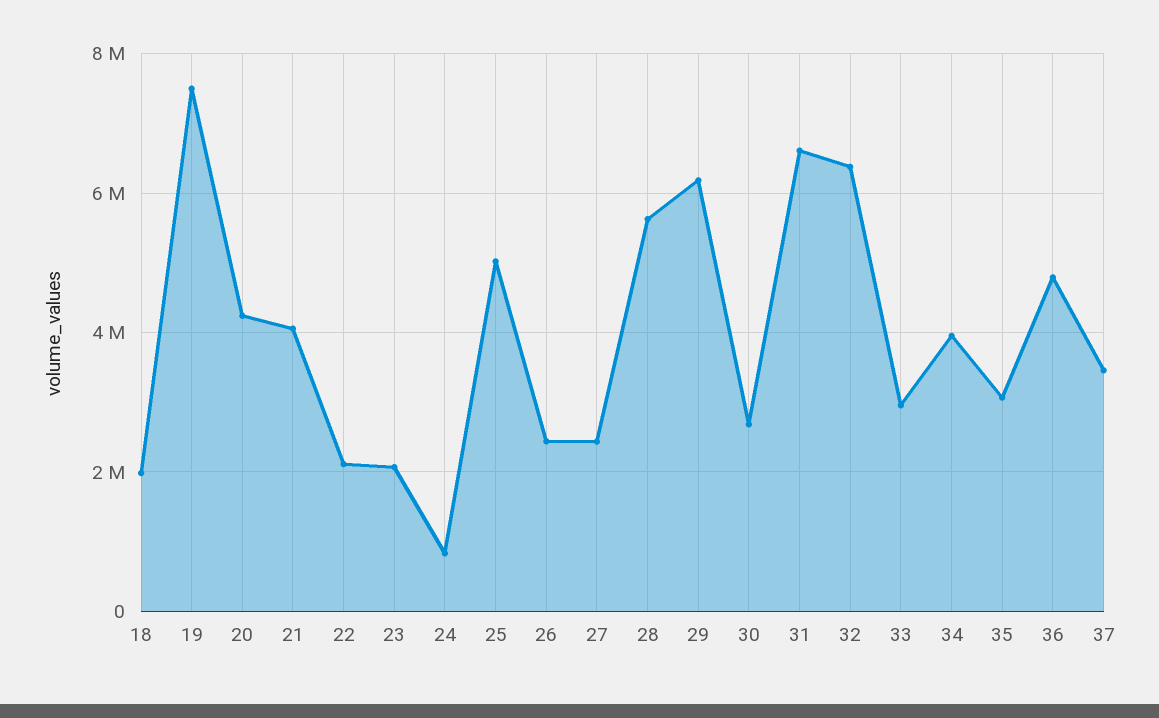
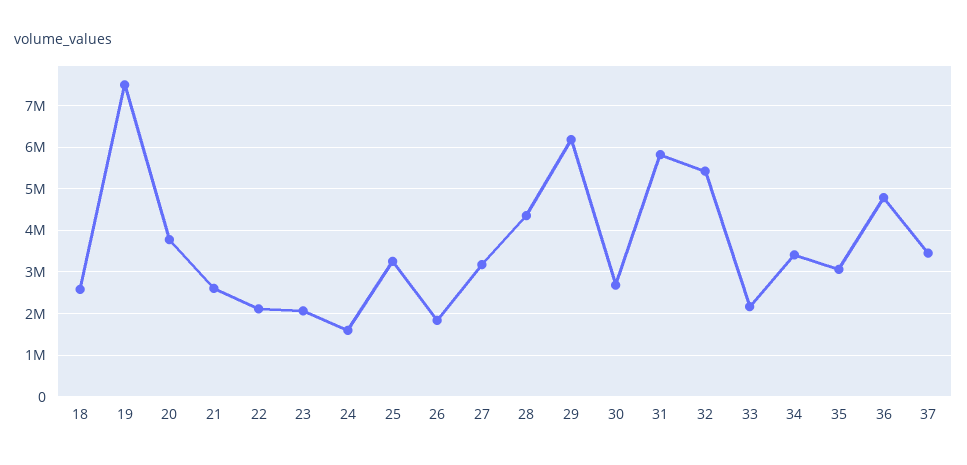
  {
-   "18": 2000000,
+   "18": 2600000,
    "19": 7400000,
-   "20": 4200000,
+   "20": 3800000,
-   "21": 4000000,
+   "21": 2600000,
    "22": 2200000,
    "23": 2000000,
-   "24": 800000,
+   "24": 1600000,
-   "25": 5000000,
+   "25": 3200000,
-   "26": 2400000,
+   "26": 1800000,
-   "27": 2400000,
+   "27": 3200000,
-   "28": 5600000,
+   "28": 4400000,
    "29": 6200000,
    "30": 2600000,
-   "31": 6600000,
+   "31": 5800000,
-   "32": 6400000,
+   "32": 5400000,
-   "33": 3000000,
+   "33": 2200000,
-   "34": 4000000,
+   "34": 3400000,
    "35": 3000000,
    "36": 4800000,
    "37": 3400000
  }

